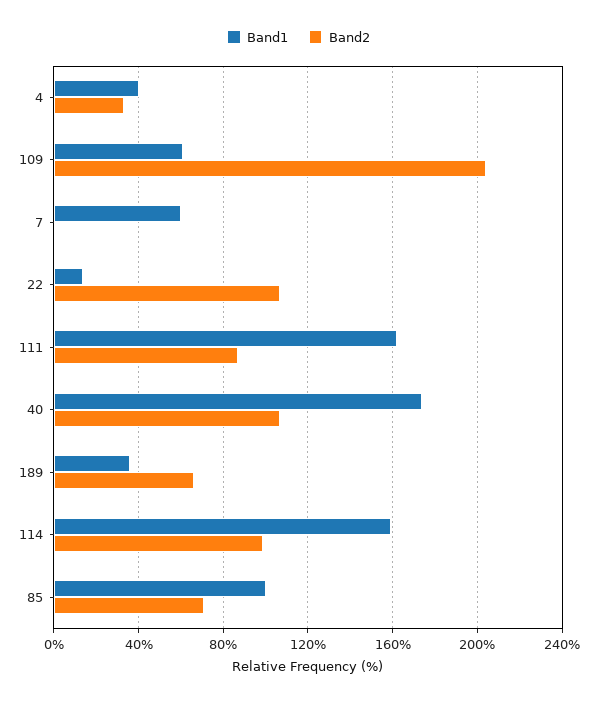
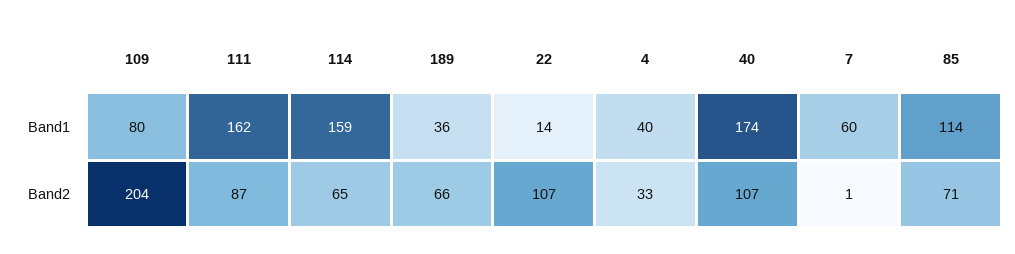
  {
    "Band1": {
      "4": 40,
-     "109": 60,
+     "109": 80,
      "7": 60,
      "22": 14,
      "111": 162,
      "40": 174,
      "189": 36,
      "114": 159,
-     "85": 100
+     "85": 114
    },
    "Band2": {
      "4": 33,
      "109": 204,
      "7": 1,
      "22": 107,
      "111": 87,
      "40": 107,
      "189": 66,
-     "114": 100,
+     "114": 65,
      "85": 71
    }
  }

